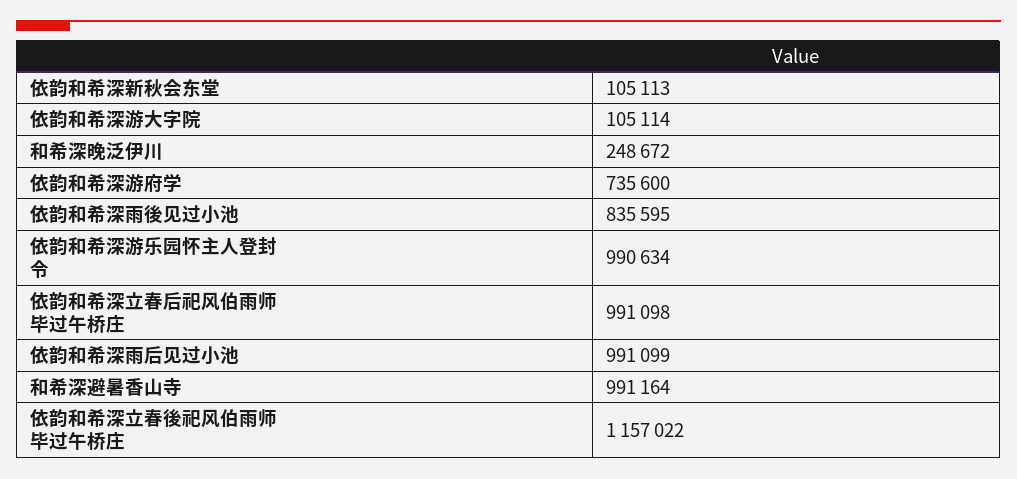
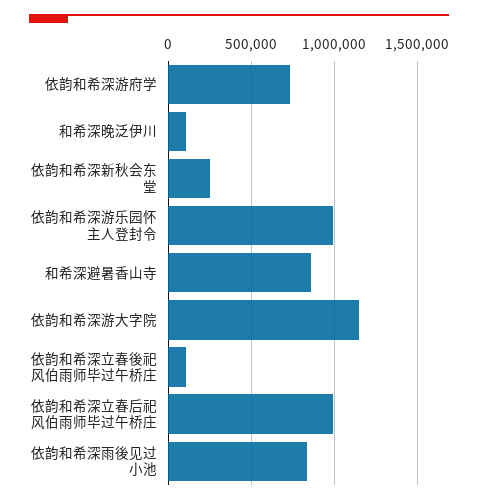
  {
-   "依韵和希深新秋会东堂": 105113,
+   "依韵和希深新秋会东堂": 250000,
-   "依韵和希深游大字院": 105114,
+   "依韵和希深游大字院": 1150000,
-   "和希深晚泛伊川": 248672,
+   "和希深晚泛伊川": 100000,
    "依韵和希深游府学": 735600,
    "依韵和希深雨後见过小池": 835595,
    "依韵和希深游乐园怀主人登封令": 990634,
    "依韵和希深立春后祀风伯雨师毕过午桥庄": 991098,
-   "依韵和希深雨后见过小池": 991099,
-   "和希深避暑香山寺": 991164,
+   "和希深避暑香山寺": 850000,
-   "依韵和希深立春後祀风伯雨师毕过午桥庄": 1157022
+   "依韵和希深立春後祀风伯雨师毕过午桥庄": 100000
  }

